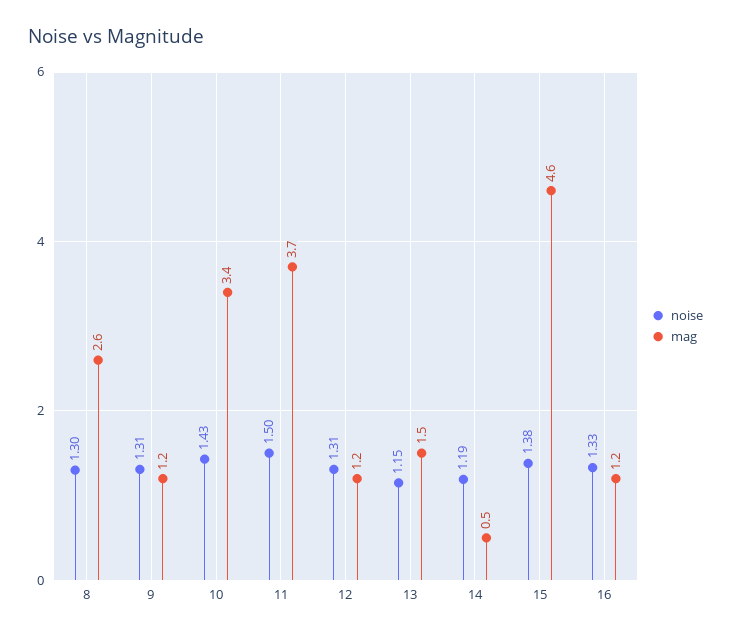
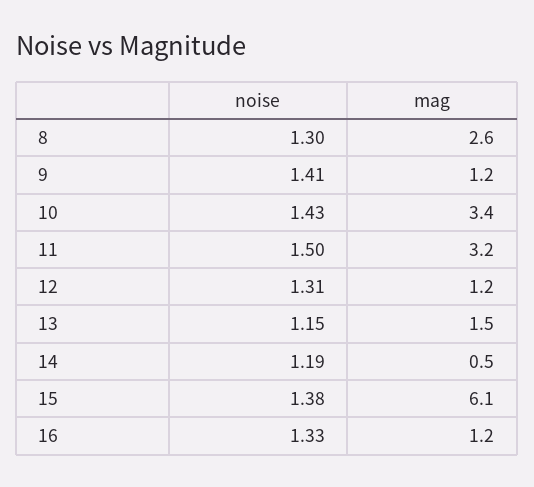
  {
    "noise": {
      "8": 1.3,
-     "9": 1.31,
+     "9": 1.41,
      "10": 1.43,
      "11": 1.5,
      "12": 1.31,
      "13": 1.15,
      "14": 1.19,
      "15": 1.38,
      "16": 1.33
    },
    "mag": {
      "8": 2.6,
      "9": 1.2,
      "10": 3.4,
-     "11": 3.7,
+     "11": 3.2,
      "12": 1.2,
      "13": 1.5,
      "14": 0.5,
-     "15": 4.6,
+     "15": 6.1,
      "16": 1.2
    }
  }

